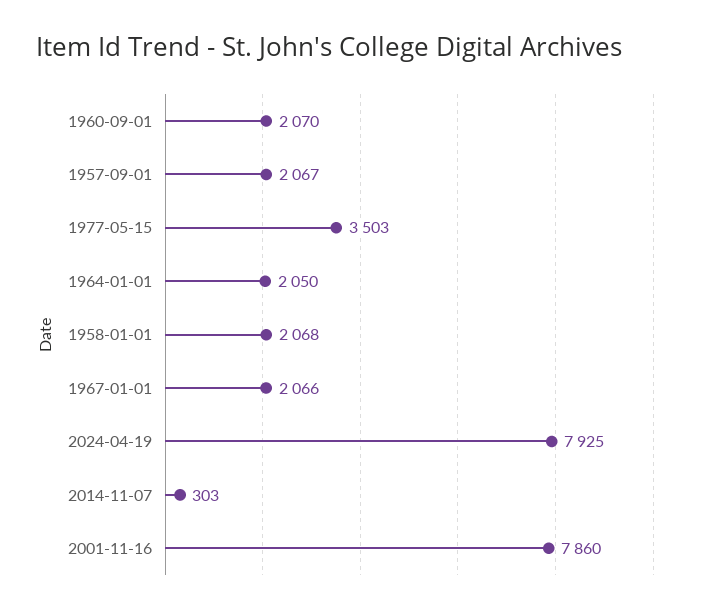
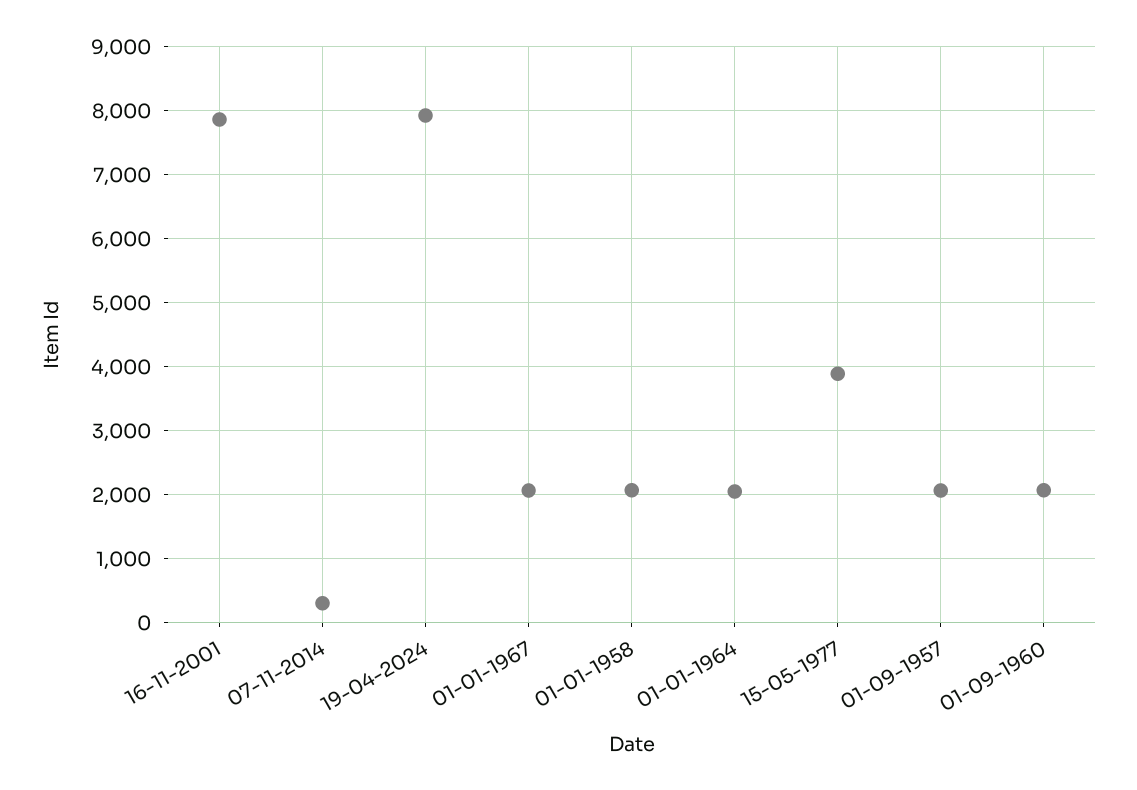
  {
    "1960-09-01": 2070,
    "1957-09-01": 2067,
-   "1977-05-15": 3503,
+   "1977-05-15": 3900,
    "1964-01-01": 2050,
    "1958-01-01": 2068,
    "1967-01-01": 2066,
    "2024-04-19": 7925,
    "2014-11-07": 303,
    "2001-11-16": 7860
  }

